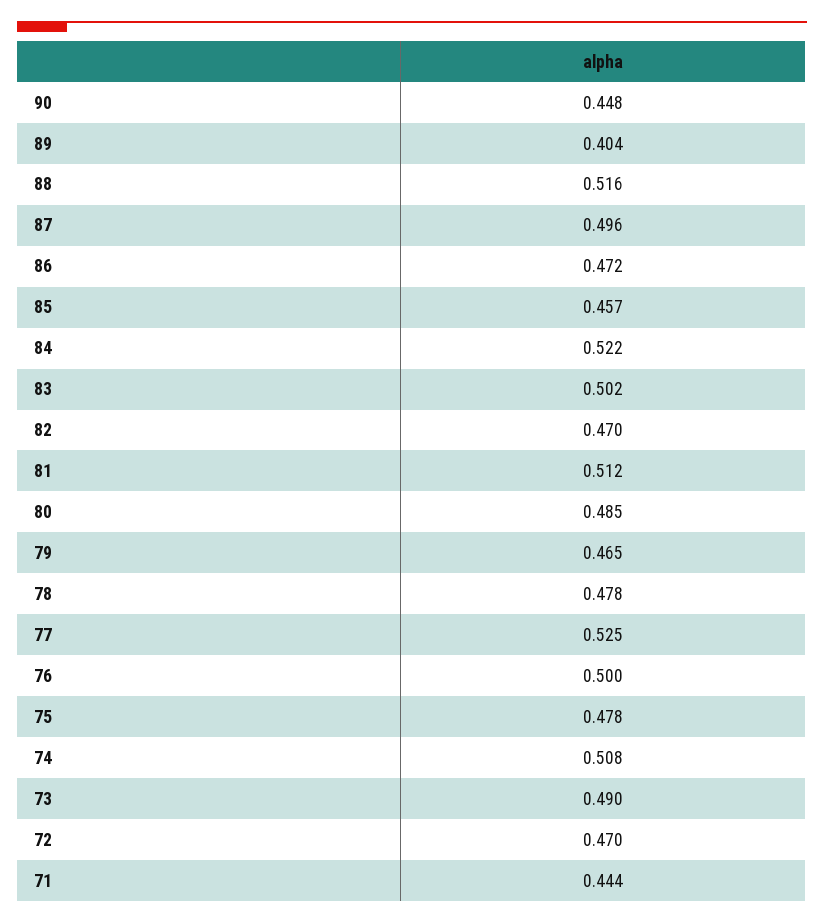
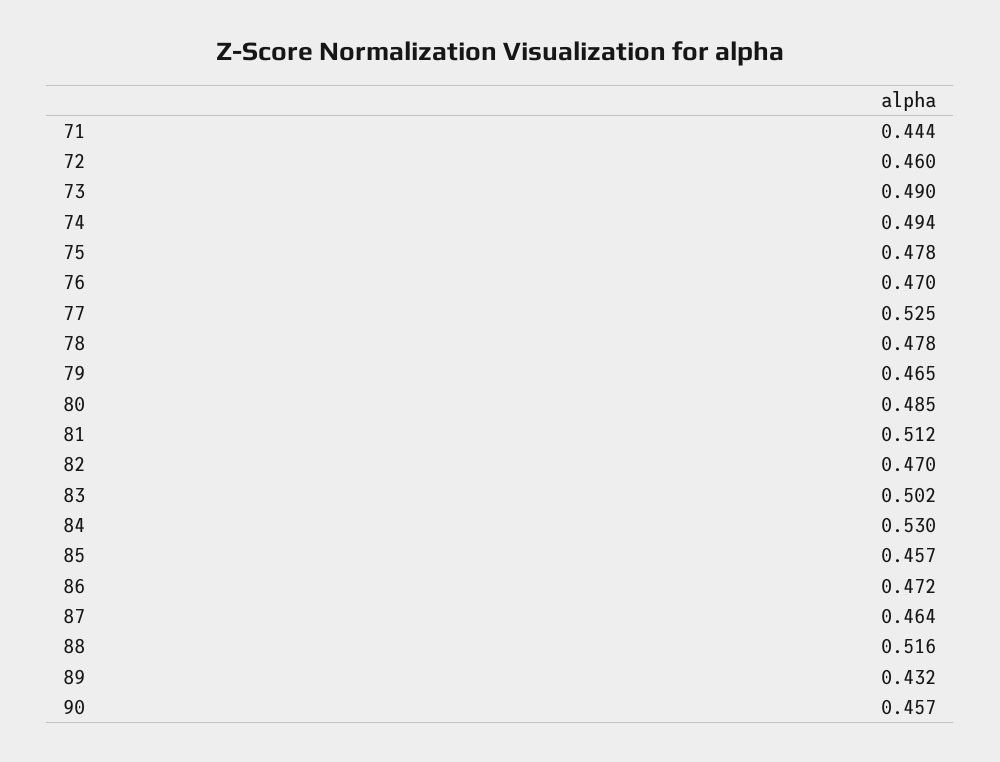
  {
-   "90": 0.448,
+   "90": 0.457,
-   "89": 0.404,
+   "89": 0.432,
    "88": 0.516,
-   "87": 0.496,
+   "87": 0.464,
    "86": 0.472,
    "85": 0.457,
-   "84": 0.522,
+   "84": 0.53,
    "83": 0.502,
    "82": 0.47,
    "81": 0.512,
    "80": 0.485,
    "79": 0.465,
    "78": 0.478,
    "77": 0.525,
-   "76": 0.5,
+   "76": 0.47,
    "75": 0.478,
-   "74": 0.508,
+   "74": 0.494,
    "73": 0.49,
-   "72": 0.47,
+   "72": 0.46,
    "71": 0.444
  }

